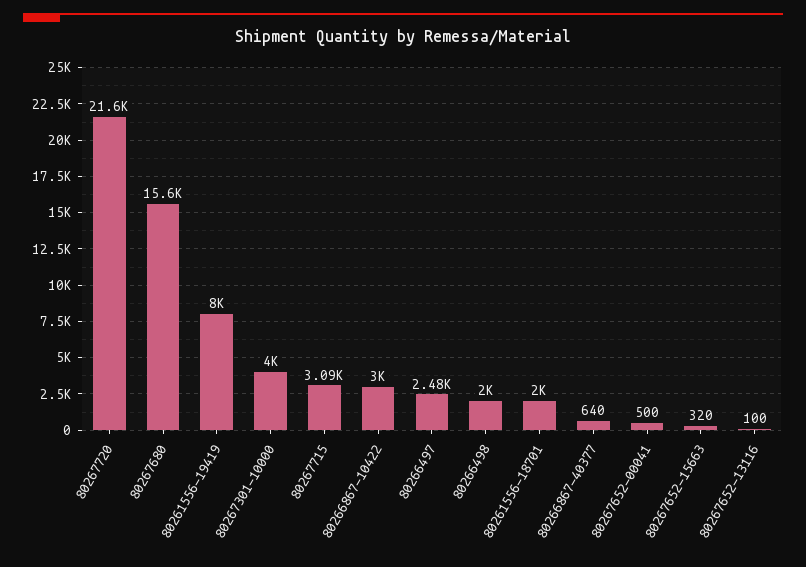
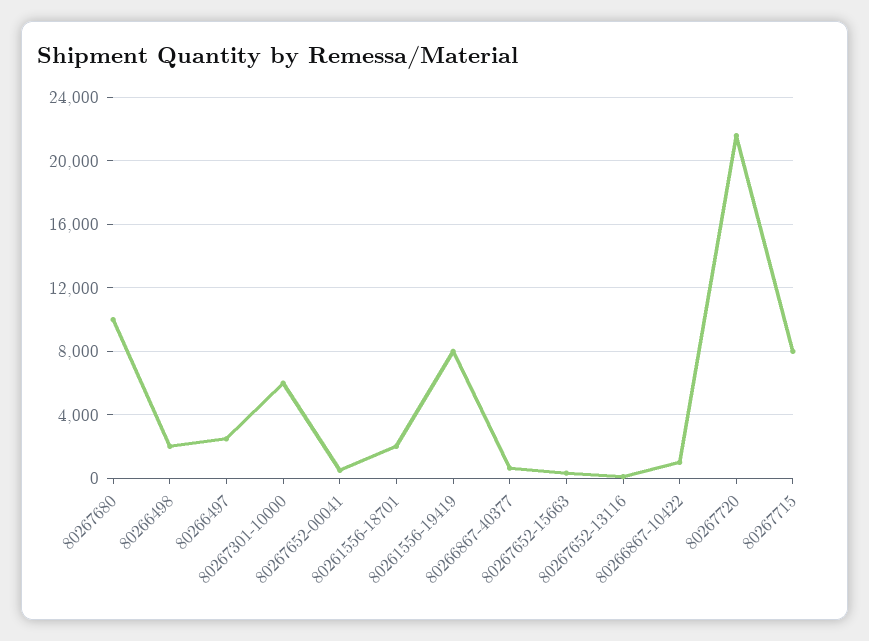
  {
    "80267720": 21600,
-   "80267680": 15600,
+   "80267680": 10000,
    "80261556-19419": 8000,
-   "80267301-10000": 4000,
+   "80267301-10000": 6000,
-   "80267715": 3090,
+   "80267715": 8000,
-   "80266867-10422": 3000,
+   "80266867-10422": 1000,
    "80266497": 2480,
    "80266498": 2000,
    "80261556-18701": 2000,
    "80266867-40377": 640,
    "80267652-00041": 500,
    "80267652-15663": 320,
    "80267652-13116": 100
  }

